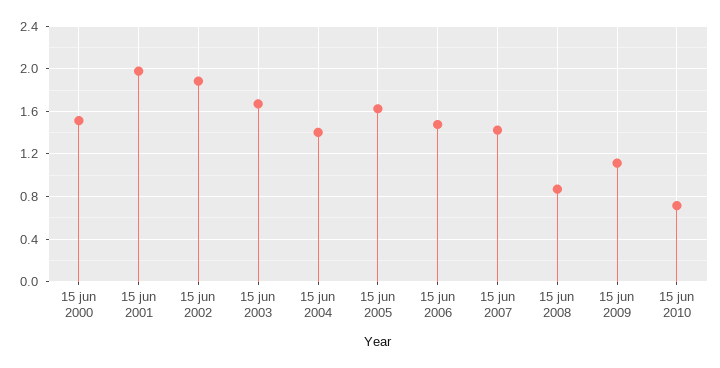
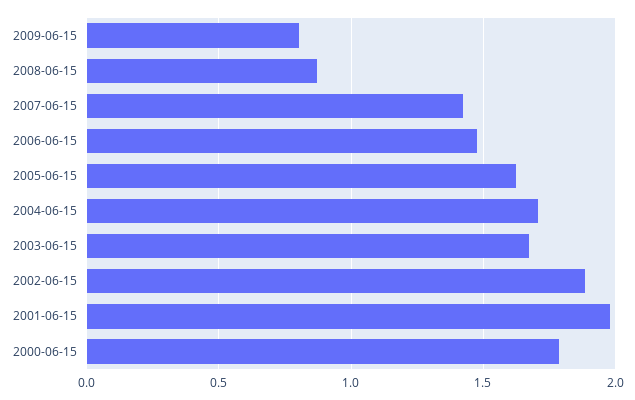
  {
-   "15 jun 2000": 1.5,
+   "15 jun 2000": 1.8,
    "15 jun 2001": 2,
    "15 jun 2002": 1.9,
    "15 jun 2003": 1.65,
-   "15 jun 2004": 1.4,
+   "15 jun 2004": 1.7,
    "15 jun 2005": 1.65,
    "15 jun 2006": 1.5,
    "15 jun 2007": 1.4,
    "15 jun 2008": 0.85,
-   "15 jun 2009": 1.1,
+   "15 jun 2009": 0.8
-   "15 jun 2010": 0.7
  }

